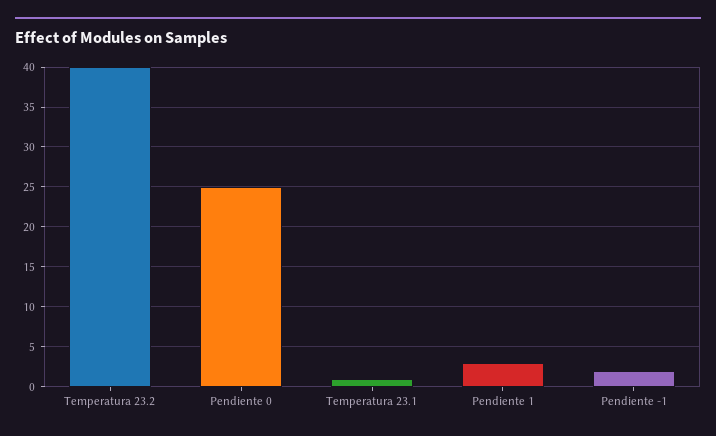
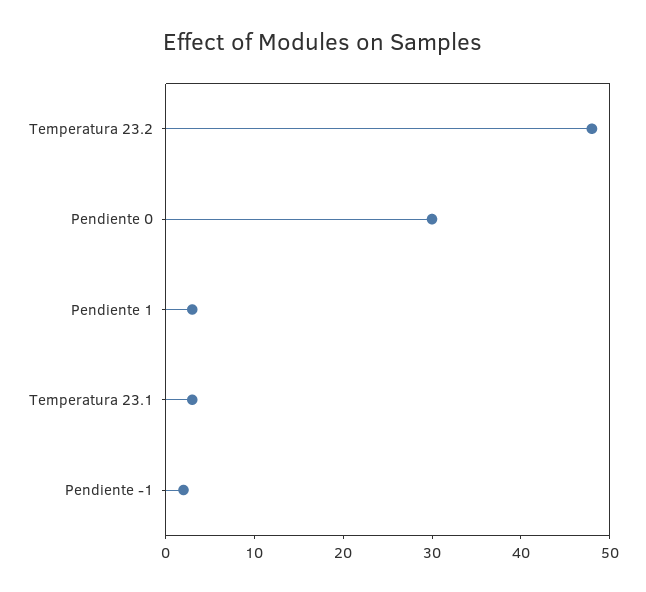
  {
-   "Temperatura 23.2": 40,
+   "Temperatura 23.2": 48,
-   "Pendiente 0": 25,
+   "Pendiente 0": 30,
-   "Temperatura 23.1": 1,
+   "Temperatura 23.1": 3,
    "Pendiente 1": 3,
    "Pendiente -1": 2
  }

